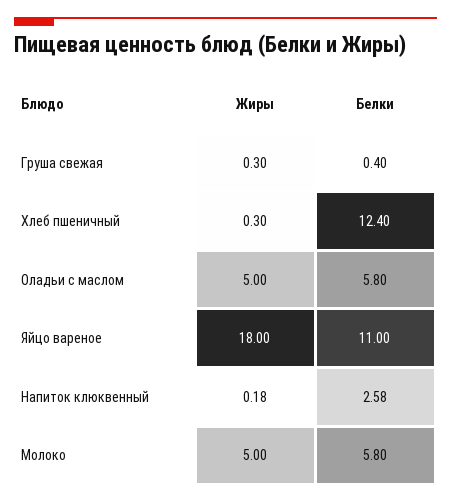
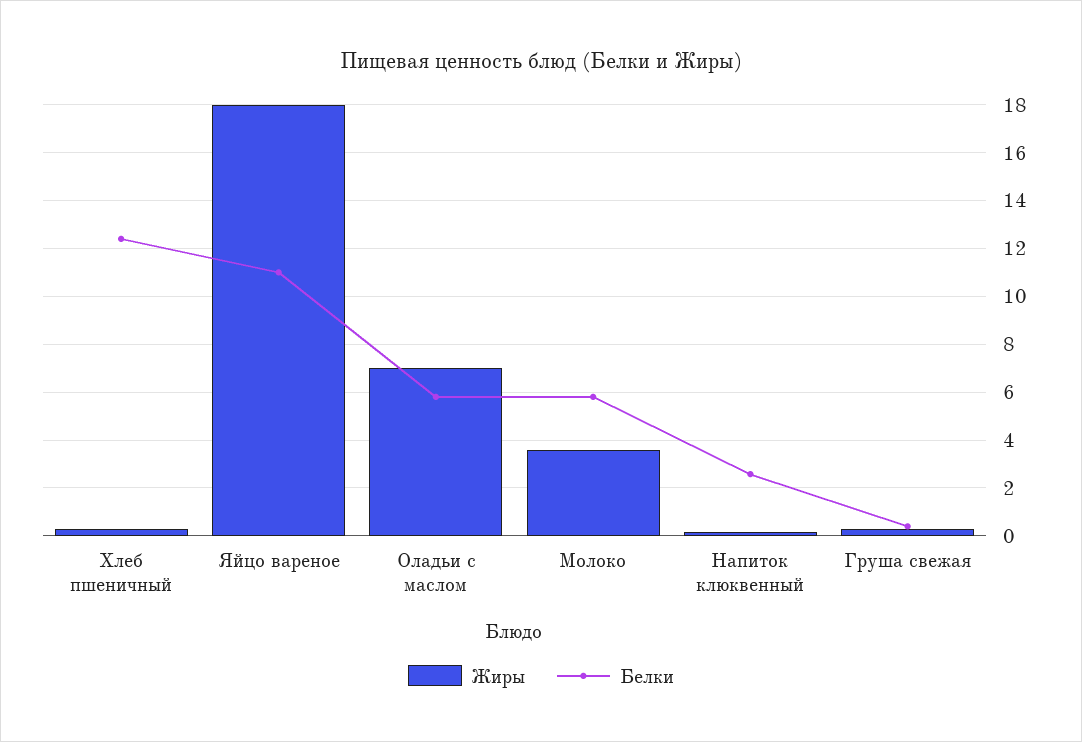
  {
    "Жиры": {
      "Груша свежая": 0.3,
      "Хлеб пшеничный": 0.3,
-     "Оладьи с маслом": 5,
+     "Оладьи с маслом": 7,
      "Яйцо вареное": 18,
      "Напиток клюквенный": 0.18,
-     "Молоко": 5
+     "Молоко": 3.5
    },
    "Белки": {
      "Груша свежая": 0.4,
      "Хлеб пшеничный": 12.4,
      "Оладьи с маслом": 5.8,
      "Яйцо вареное": 11,
      "Напиток клюквенный": 2.58,
      "Молоко": 5.8
    }
  }

